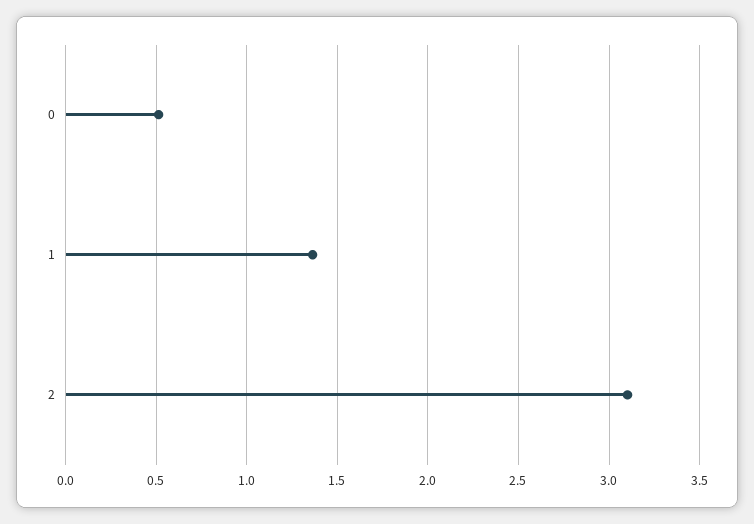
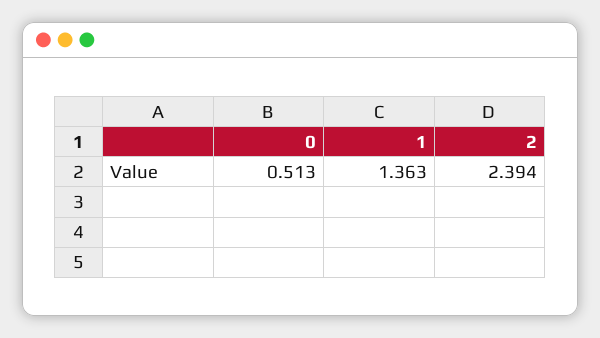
  {
    "0": 0.513,
    "1": 1.363,
-   "2": 3.1
+   "2": 2.394
  }

